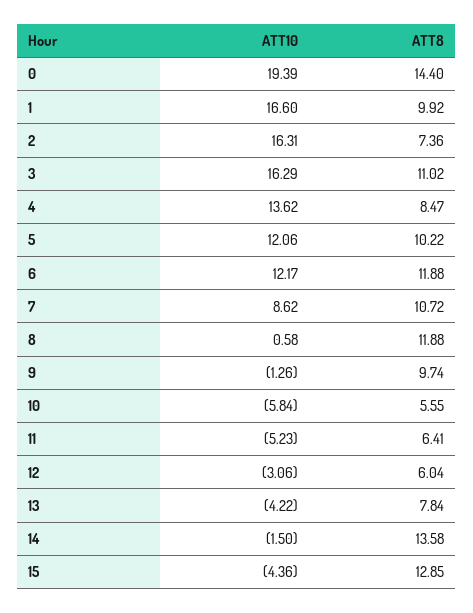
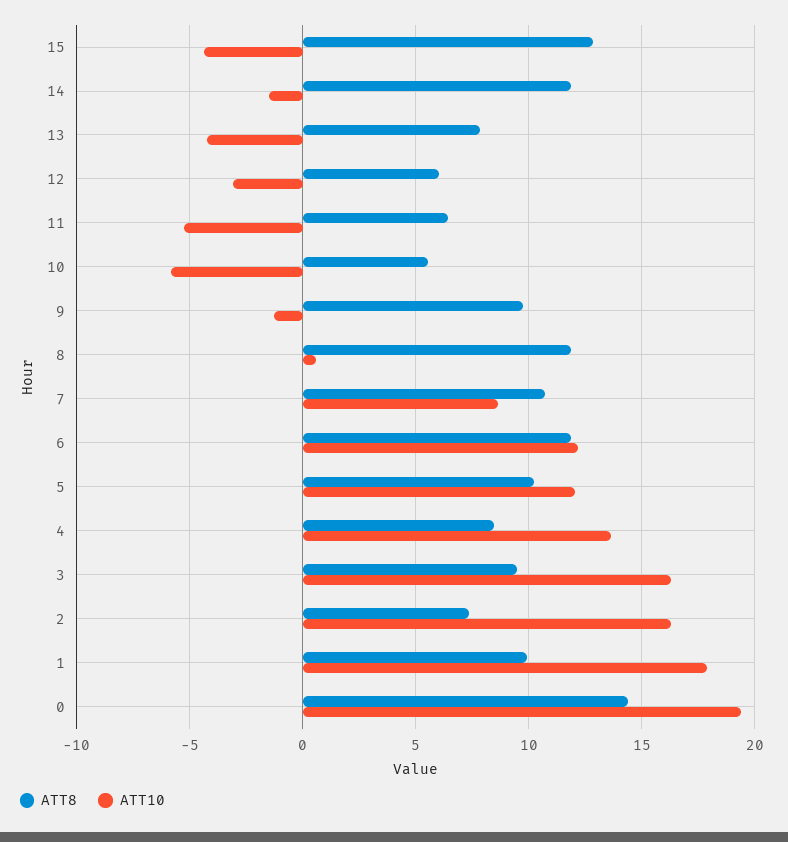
  {
    "ATT10": {
      "0": 19.39,
-     "1": 16.6,
+     "1": 18,
      "2": 16.31,
      "3": 16.29,
      "4": 13.62,
      "5": 12.06,
      "6": 12.17,
      "7": 8.62,
      "8": 0.58,
      "9": -1.26,
      "10": -5.84,
      "11": -5.23,
      "12": -3.06,
      "13": -4.22,
      "14": -1.5,
      "15": -4.36
    },
    "ATT8": {
      "0": 14.4,
      "1": 9.92,
      "2": 7.36,
-     "3": 11.02,
+     "3": 9.5,
      "4": 8.47,
      "5": 10.22,
      "6": 11.88,
      "7": 10.72,
      "8": 11.88,
      "9": 9.74,
      "10": 5.55,
      "11": 6.41,
      "12": 6.04,
      "13": 7.84,
-     "14": 13.58,
+     "14": 12,
      "15": 12.85
    }
  }

